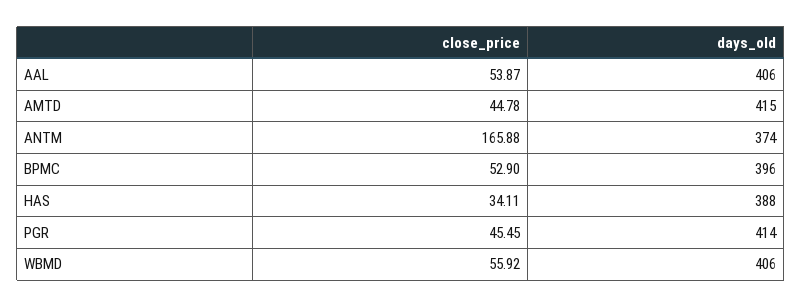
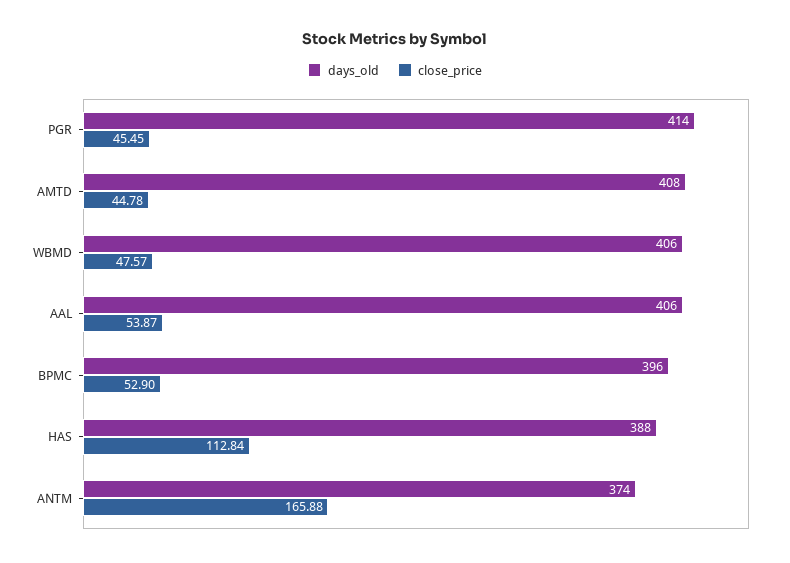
  {
    "close_price": {
      "AAL": 53.87,
      "AMTD": 44.78,
      "ANTM": 165.88,
      "BPMC": 52.9,
-     "HAS": 34.11,
+     "HAS": 112.84,
      "PGR": 45.45,
-     "WBMD": 55.92
+     "WBMD": 47.57
    },
    "days_old": {
      "AAL": 406,
-     "AMTD": 415,
+     "AMTD": 408,
      "ANTM": 374,
      "BPMC": 396,
      "HAS": 388,
      "PGR": 414,
      "WBMD": 406
    }
  }

